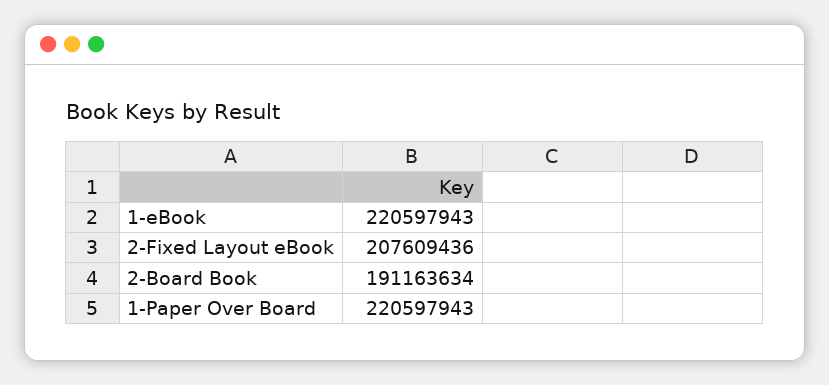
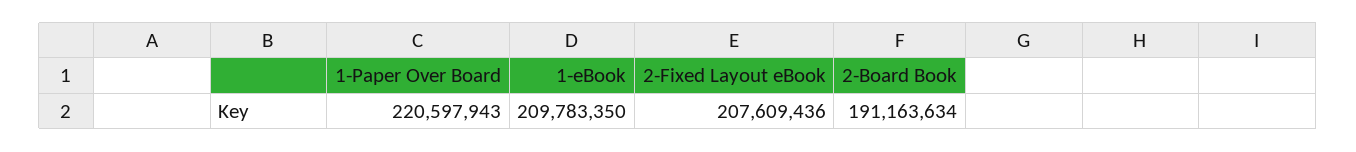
  {
-   "1-eBook": 220597943,
+   "1-eBook": 209783350,
    "2-Fixed Layout eBook": 207609436,
    "2-Board Book": 191163634,
    "1-Paper Over Board": 220597943
  }

